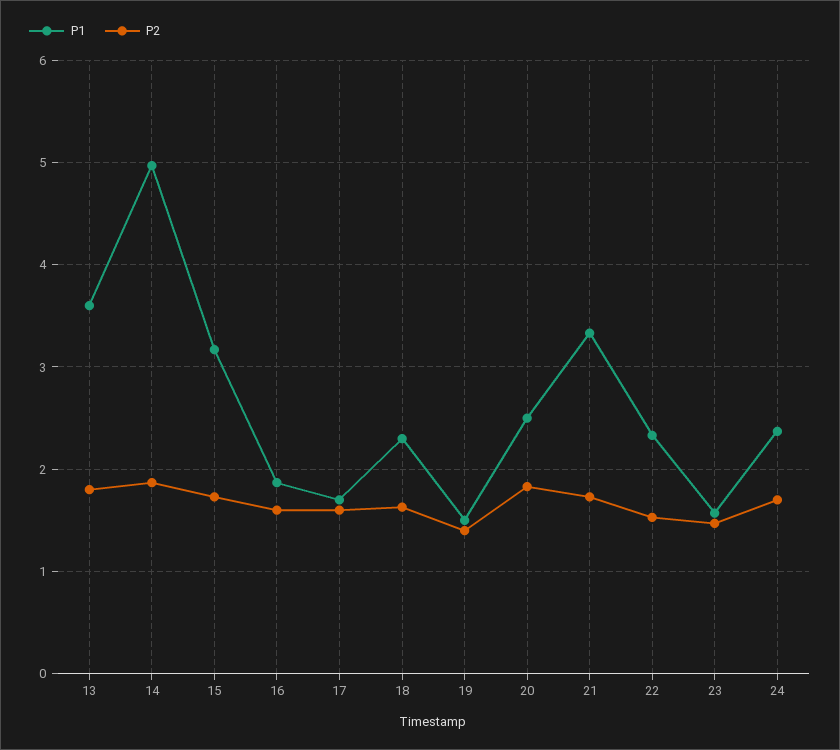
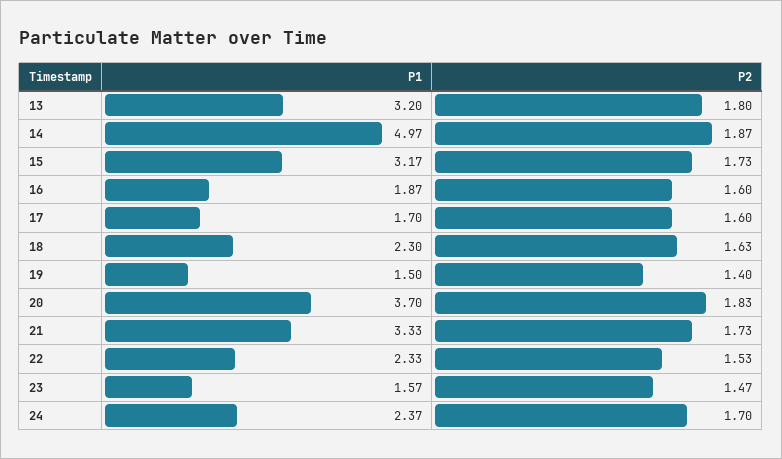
  {
    "P1": {
-     "13": 3.6,
+     "13": 3.2,
      "14": 4.97,
      "15": 3.17,
      "16": 1.87,
      "17": 1.7,
      "18": 2.3,
      "19": 1.5,
-     "20": 2.5,
+     "20": 3.7,
      "21": 3.33,
      "22": 2.33,
      "23": 1.57,
      "24": 2.37
    },
    "P2": {
      "13": 1.8,
      "14": 1.87,
      "15": 1.73,
      "16": 1.6,
      "17": 1.6,
      "18": 1.63,
      "19": 1.4,
      "20": 1.83,
      "21": 1.73,
      "22": 1.53,
      "23": 1.47,
      "24": 1.7
    }
  }

